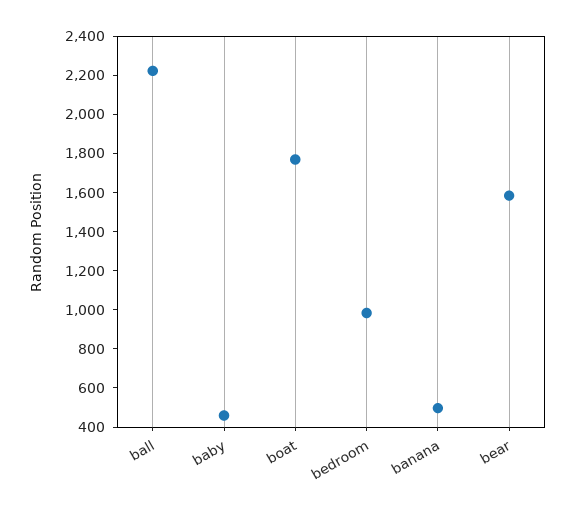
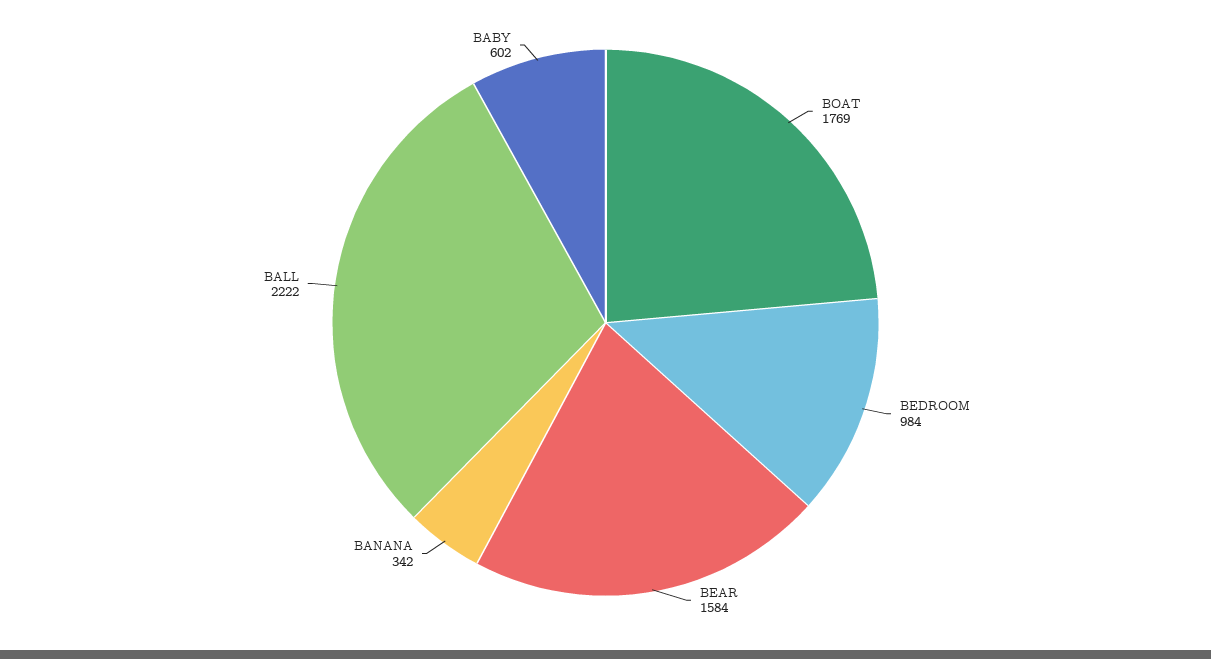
  {
    "ball": 2222,
-   "baby": 450,
+   "baby": 602,
    "boat": 1769,
    "bedroom": 984,
-   "banana": 500,
+   "banana": 342,
    "bear": 1584
  }

